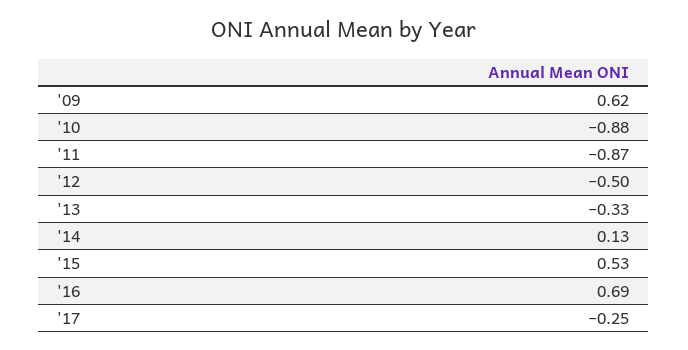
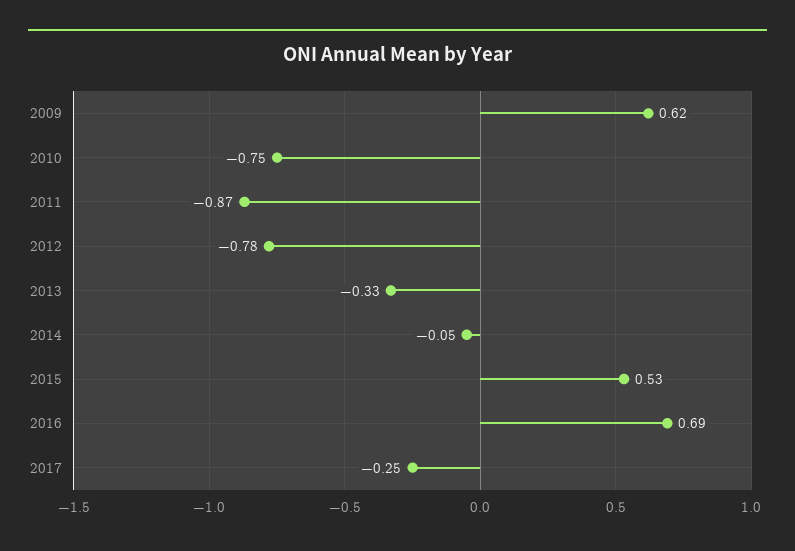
  {
    "'09": 0.62,
-   "'10": -0.88,
+   "'10": -0.75,
    "'11": -0.87,
-   "'12": -0.5,
+   "'12": -0.78,
    "'13": -0.33,
-   "'14": 0.13,
+   "'14": -0.05,
    "'15": 0.53,
    "'16": 0.69,
    "'17": -0.25
  }

